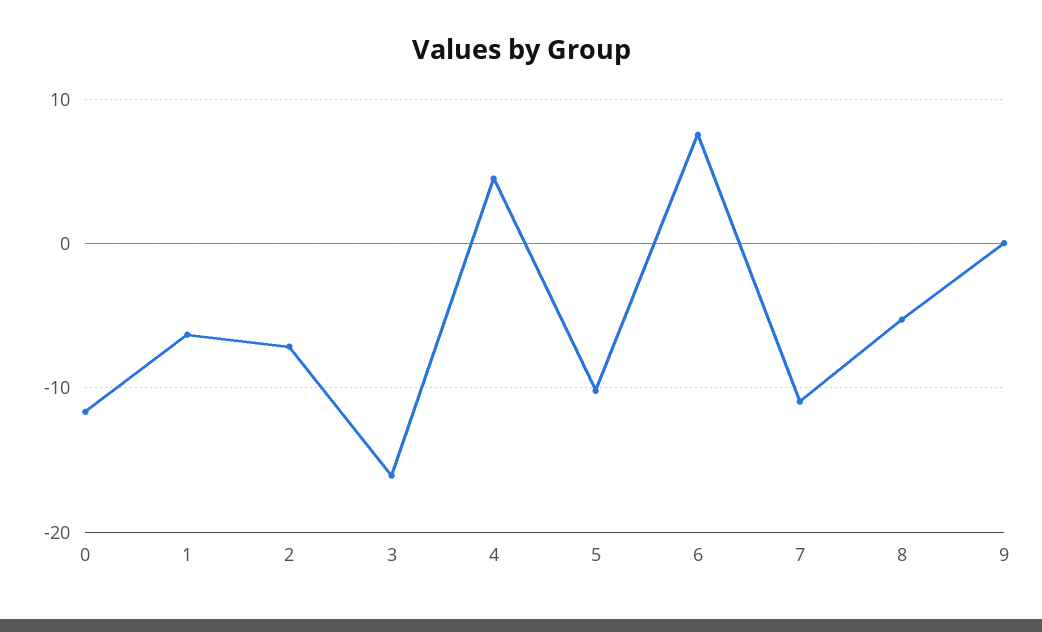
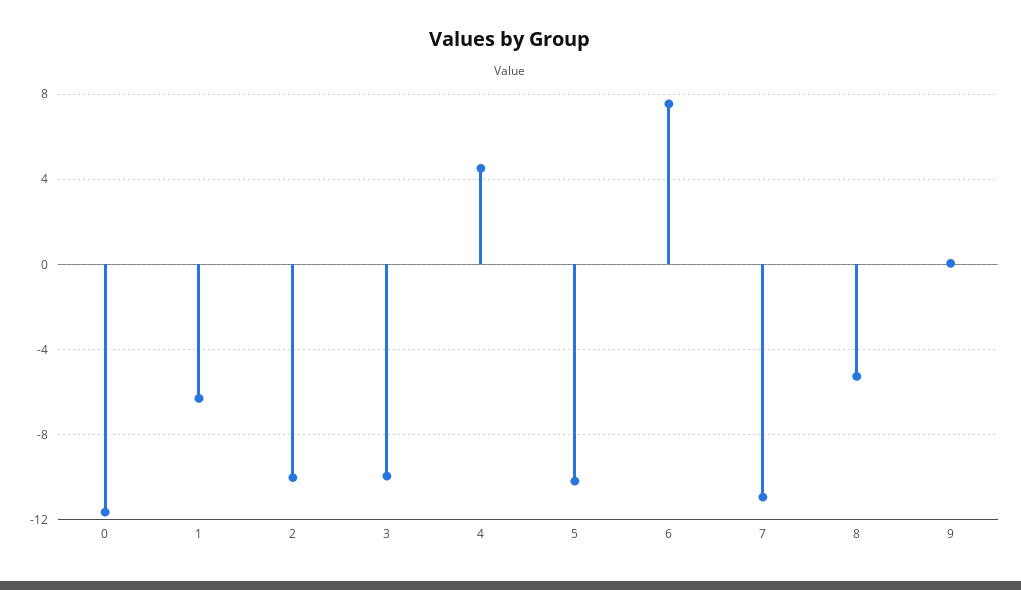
  {
    "0": -11.5,
    "1": -6.5,
-   "2": -7,
+   "2": -10,
-   "3": -16,
+   "3": -10,
    "4": 4.5,
    "5": -10,
    "6": 7.5,
    "7": -11,
    "8": -5.5,
    "9": 0
  }

